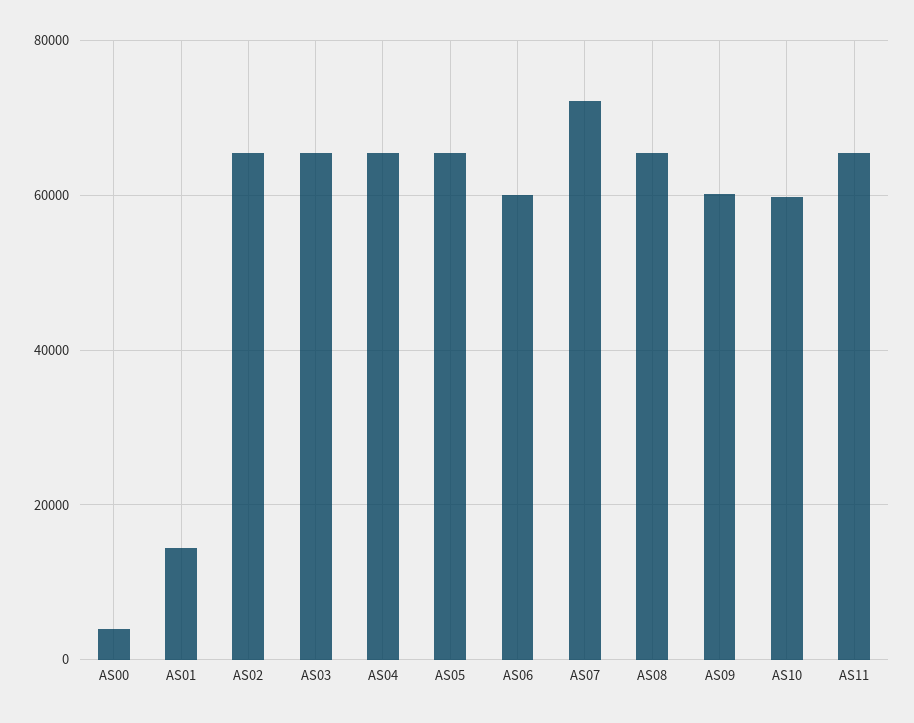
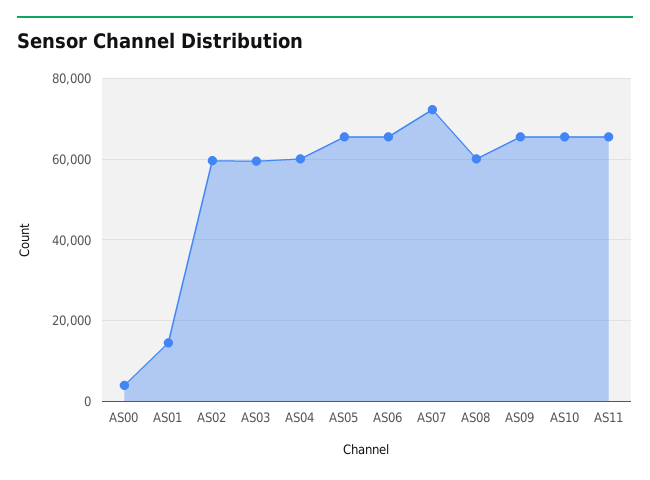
  {
    "AS00": 4000,
    "AS01": 14000,
-   "AS02": 66000,
+   "AS02": 60000,
-   "AS03": 66000,
+   "AS03": 60000,
-   "AS04": 66000,
+   "AS04": 60000,
    "AS05": 66000,
-   "AS06": 60000,
+   "AS06": 66000,
    "AS07": 72000,
-   "AS08": 66000,
+   "AS08": 60000,
-   "AS09": 60000,
+   "AS09": 66000,
-   "AS10": 60000,
+   "AS10": 66000,
    "AS11": 66000
  }

